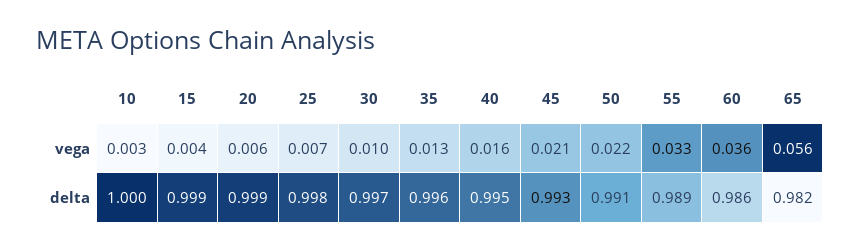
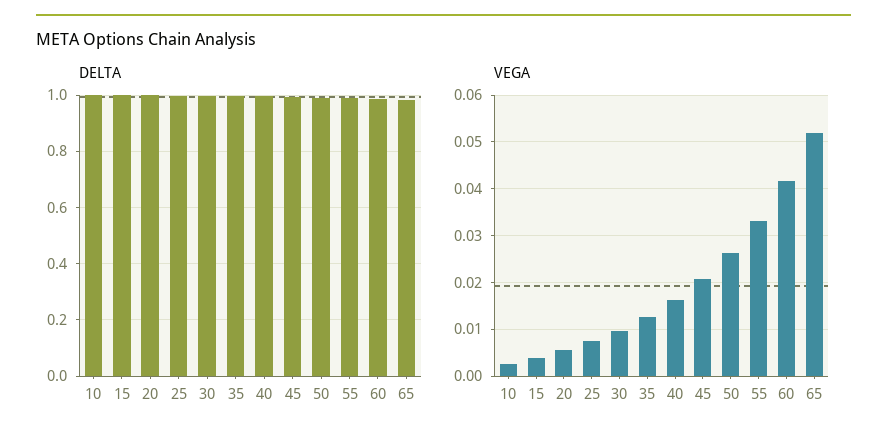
  {
    "vega": {
      "10": 0.003,
      "15": 0.004,
      "20": 0.006,
      "25": 0.007,
      "30": 0.01,
      "35": 0.013,
      "40": 0.016,
      "45": 0.021,
-     "50": 0.022,
+     "50": 0.026,
      "55": 0.033,
-     "60": 0.036,
+     "60": 0.042,
-     "65": 0.056
+     "65": 0.052
    },
    "delta": {
      "10": 1,
      "15": 0.999,
      "20": 0.999,
      "25": 0.998,
      "30": 0.997,
      "35": 0.996,
      "40": 0.995,
      "45": 0.993,
      "50": 0.991,
      "55": 0.989,
      "60": 0.986,
      "65": 0.982
    }
  }

